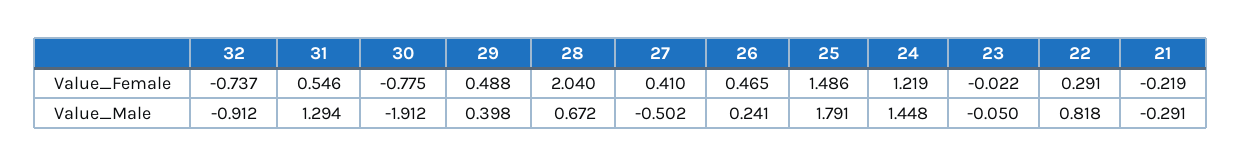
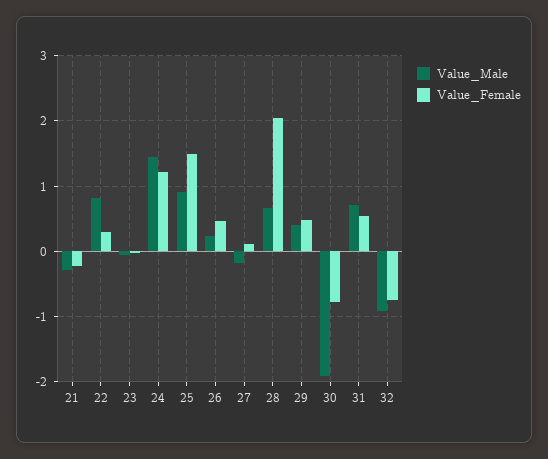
  {
    "Value_Female": {
      "32": -0.737,
      "31": 0.546,
      "30": -0.775,
      "29": 0.488,
      "28": 2.04,
-     "27": 0.41,
+     "27": 0.1,
      "26": 0.465,
      "25": 1.486,
      "24": 1.219,
      "23": -0.022,
      "22": 0.291,
      "21": -0.219
    },
    "Value_Male": {
      "32": -0.912,
-     "31": 1.294,
+     "31": 0.7,
      "30": -1.912,
      "29": 0.398,
      "28": 0.672,
-     "27": -0.502,
+     "27": -0.2,
      "26": 0.241,
-     "25": 1.791,
+     "25": 0.9,
      "24": 1.448,
      "23": -0.05,
      "22": 0.818,
      "21": -0.291
    }
  }

